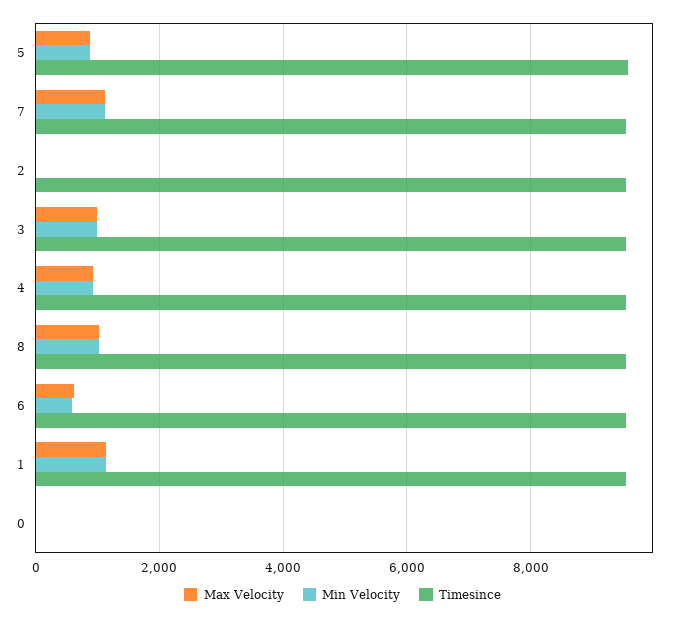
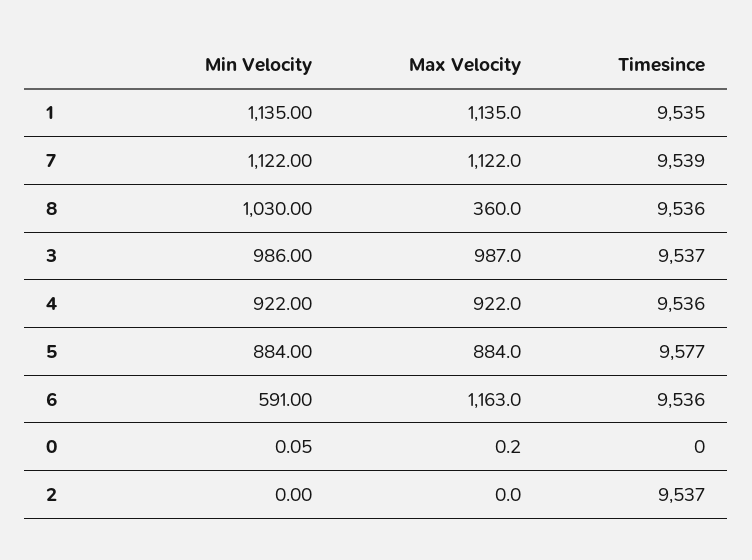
  {
    "Max Velocity": {
      "5": 884,
      "7": 1122,
      "2": 0,
      "3": 987,
      "4": 922,
-     "8": 1000,
+     "8": 360,
-     "6": 600,
+     "6": 1163,
      "1": 1135,
      "0": 0.2
    },
    "Min Velocity": {
      "5": 884,
      "7": 1122,
      "2": 0,
      "3": 986,
      "4": 922,
      "8": 1030,
      "6": 591,
      "1": 1135,
      "0": 0.05
    },
    "Timesince": {
      "5": 9577,
      "7": 9539,
      "2": 9537,
      "3": 9537,
      "4": 9536,
      "8": 9536,
      "6": 9536,
      "1": 9535,
      "0": 0
    }
  }

